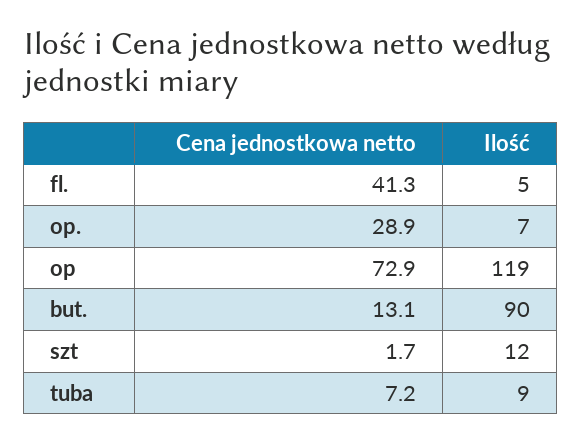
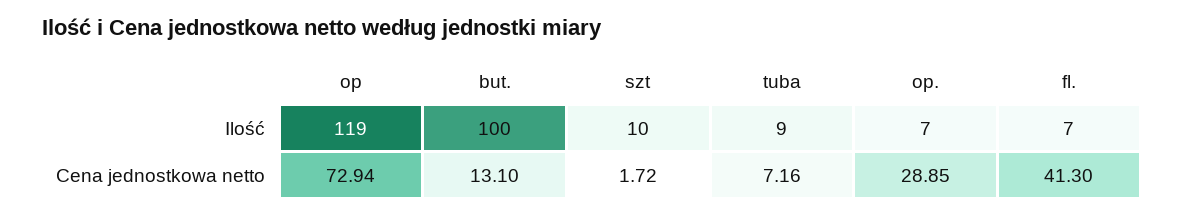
  {
    "Cena jednostkowa netto": {
      "fl.": 41.3,
      "op.": 28.85,
      "op": 72.94,
      "but.": 13.1,
      "szt": 1.72,
      "tuba": 7.16
    },
    "Ilość": {
-     "fl.": 5,
+     "fl.": 7,
      "op.": 7,
      "op": 119,
-     "but.": 90,
+     "but.": 100,
-     "szt": 12,
+     "szt": 10,
      "tuba": 9
    }
  }

